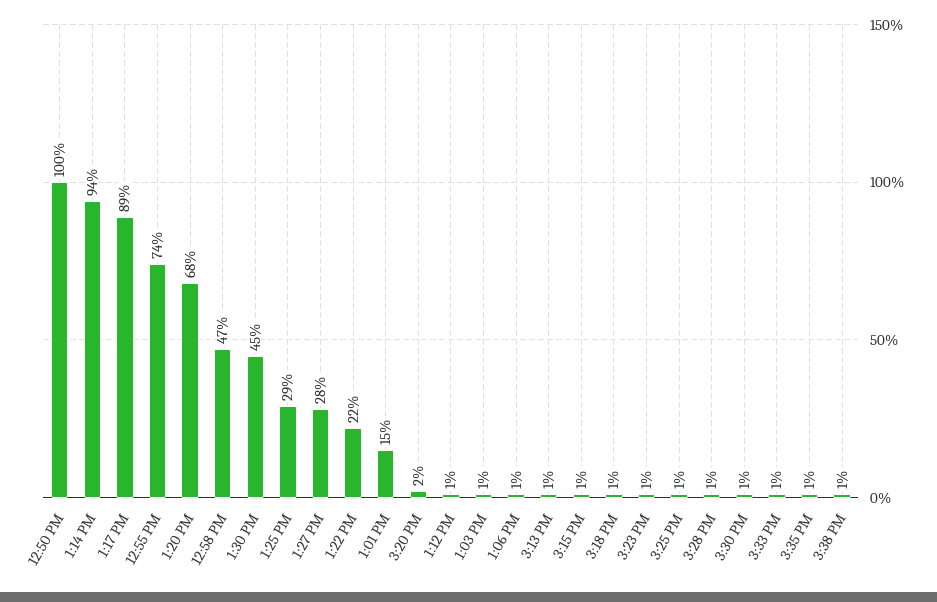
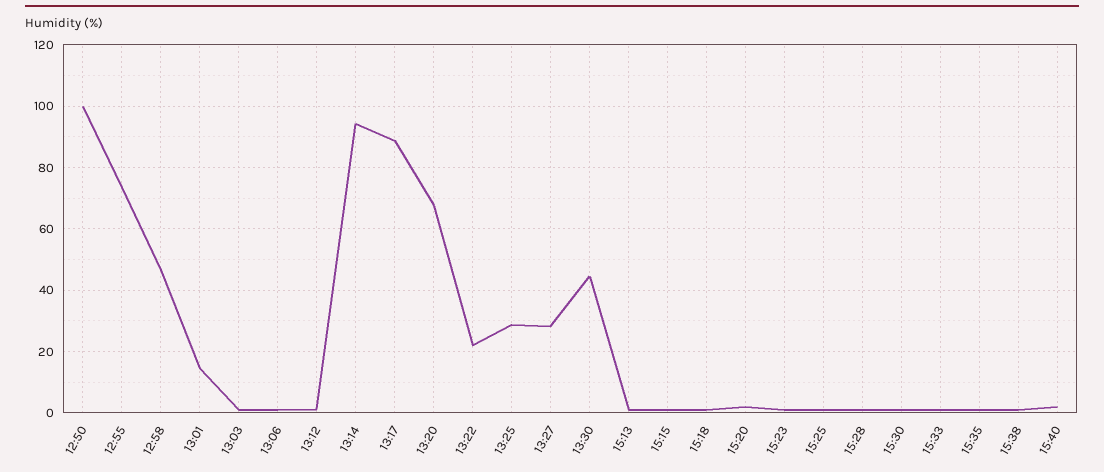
  {
    "12:50 PM": 100,
    "1:14 PM": 94,
    "1:17 PM": 89,
    "12:55 PM": 74,
    "1:20 PM": 68,
    "12:58 PM": 47,
    "1:30 PM": 45,
    "1:25 PM": 29,
    "1:27 PM": 28,
    "1:22 PM": 22,
    "1:01 PM": 15,
    "3:20 PM": 2,
    "1:12 PM": 1,
    "1:03 PM": 1,
    "1:06 PM": 1,
    "3:13 PM": 1,
    "3:15 PM": 1,
    "3:18 PM": 1,
    "3:23 PM": 1,
    "3:25 PM": 1,
    "3:28 PM": 1,
    "3:30 PM": 1,
    "3:33 PM": 1,
    "3:35 PM": 1,
-   "3:38 PM": 1
+   "3:38 PM": 1,
+   "15:40": 2
  }

